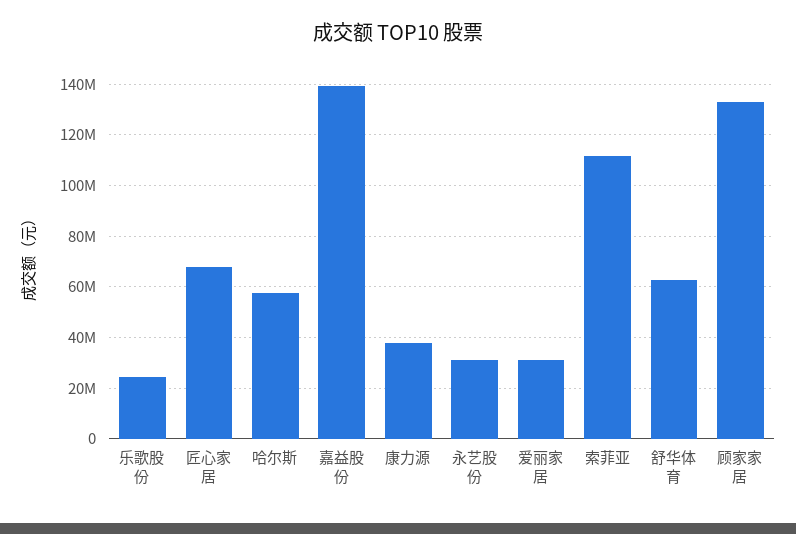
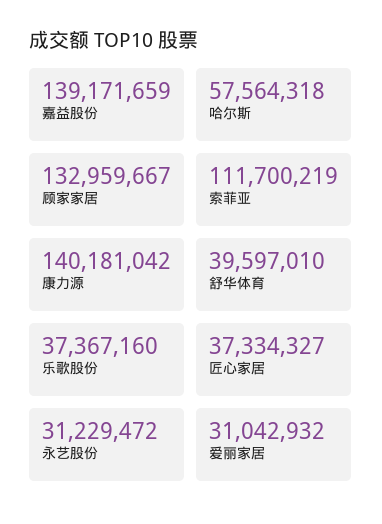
  {
-   "乐歌股份": 25000000,
+   "乐歌股份": 37367160,
-   "匠心家居": 67500000,
+   "匠心家居": 37334327,
    "哈尔斯": 57564318,
    "嘉益股份": 139171659,
-   "康力源": 37500000,
+   "康力源": 140181042,
    "永艺股份": 31229472,
    "爱丽家居": 31042932,
    "索菲亚": 111700219,
-   "舒华体育": 62500000,
+   "舒华体育": 39597010,
    "顾家家居": 132959667
  }

